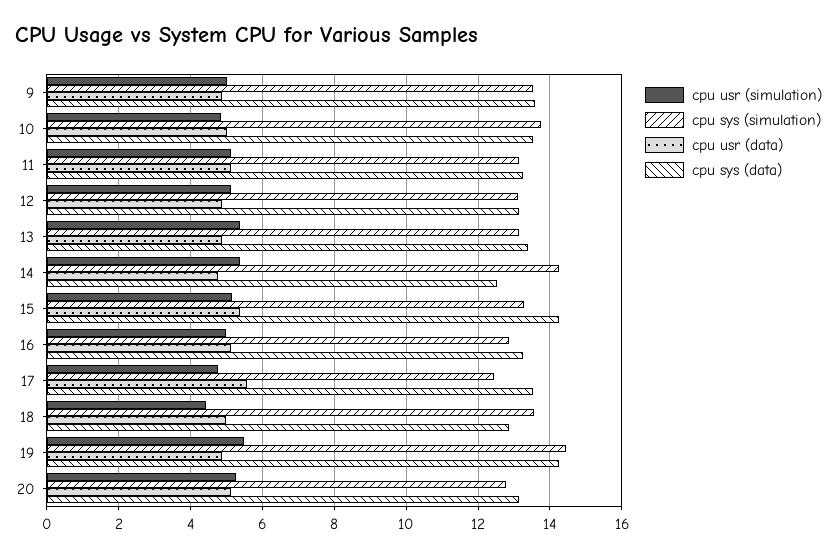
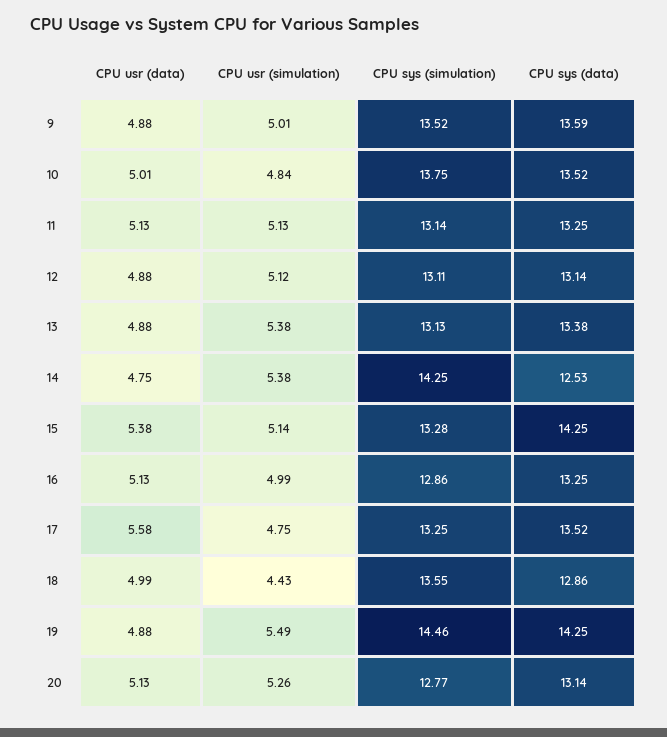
  {
    "cpu usr (simulation)": {
      "9": 5.01,
      "10": 4.84,
      "11": 5.13,
      "12": 5.12,
      "13": 5.38,
      "14": 5.38,
      "15": 5.14,
      "16": 4.99,
      "17": 4.75,
      "18": 4.43,
      "19": 5.49,
      "20": 5.26
    },
    "cpu sys (simulation)": {
      "9": 13.52,
      "10": 13.75,
      "11": 13.14,
      "12": 13.11,
      "13": 13.13,
      "14": 14.25,
      "15": 13.28,
      "16": 12.86,
-     "17": 12.4,
+     "17": 13.25,
      "18": 13.55,
      "19": 14.46,
      "20": 12.77
    },
    "cpu usr (data)": {
      "9": 4.88,
      "10": 5.01,
      "11": 5.13,
      "12": 4.88,
      "13": 4.88,
      "14": 4.75,
      "15": 5.38,
      "16": 5.13,
      "17": 5.58,
      "18": 4.99,
      "19": 4.88,
      "20": 5.13
    },
    "cpu sys (data)": {
      "9": 13.59,
      "10": 13.52,
      "11": 13.25,
      "12": 13.14,
      "13": 13.38,
      "14": 12.53,
      "15": 14.25,
      "16": 13.25,
      "17": 13.52,
      "18": 12.86,
      "19": 14.25,
      "20": 13.14
    }
  }

